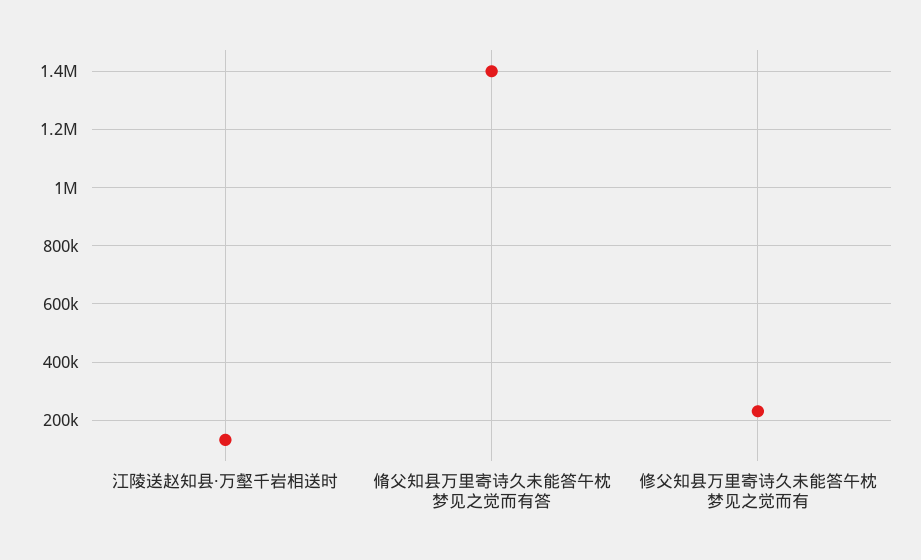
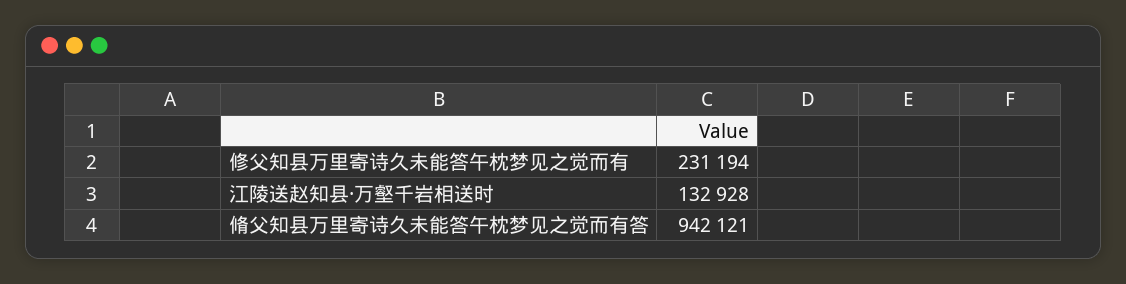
  {
    "江陵送赵知县·万壑千岩相送时": 132928,
-   "脩父知县万里寄诗久未能答午枕梦见之觉而有答": 1400000,
+   "脩父知县万里寄诗久未能答午枕梦见之觉而有答": 942121,
    "修父知县万里寄诗久未能答午枕梦见之觉而有": 231194
  }

